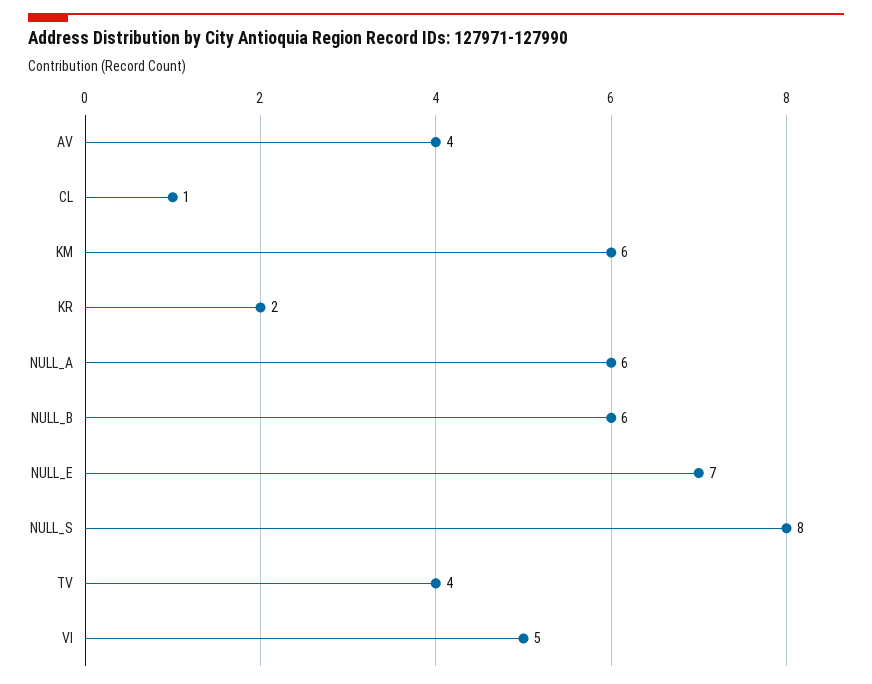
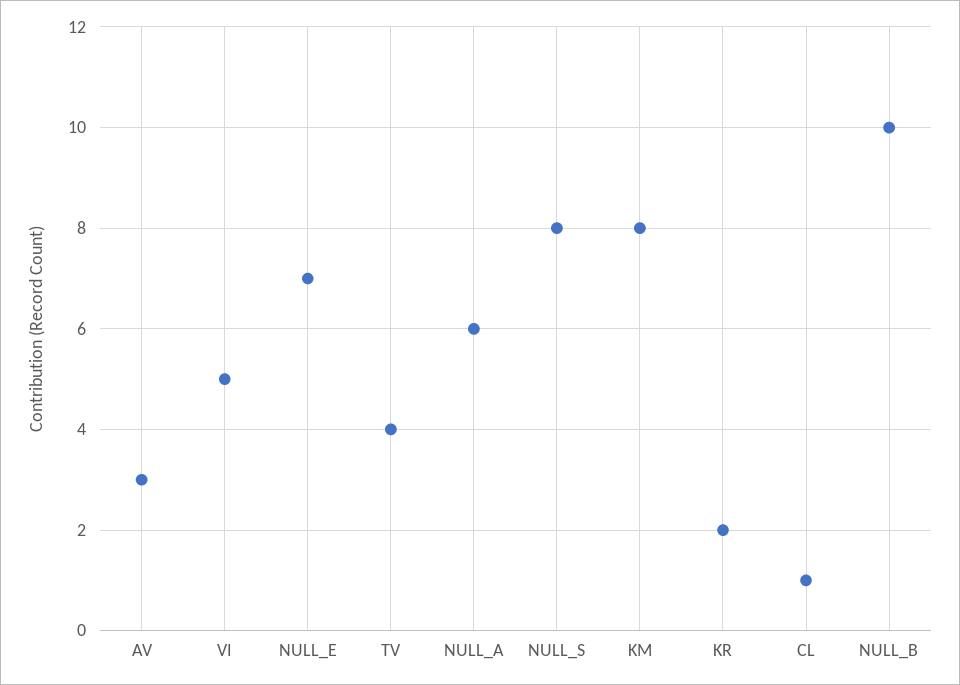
  {
-   "AV": 4,
+   "AV": 3,
    "CL": 1,
-   "KM": 6,
+   "KM": 8,
    "KR": 2,
    "NULL_A": 6,
-   "NULL_B": 6,
+   "NULL_B": 10,
    "NULL_E": 7,
    "NULL_S": 8,
    "TV": 4,
    "VI": 5
  }

